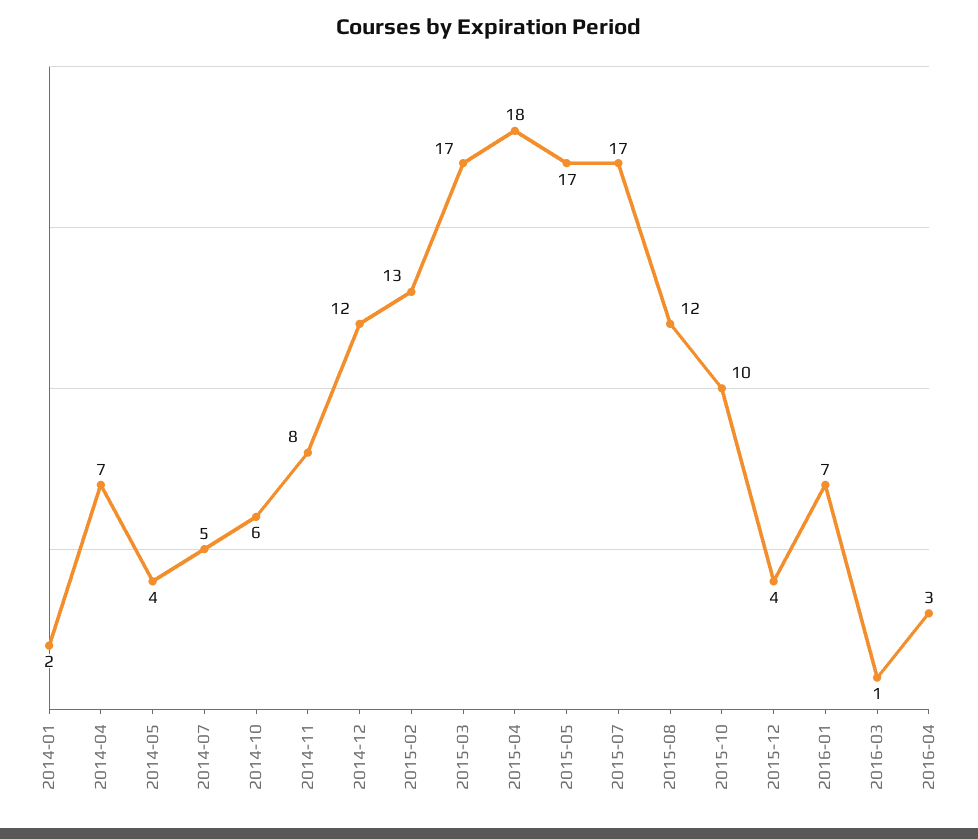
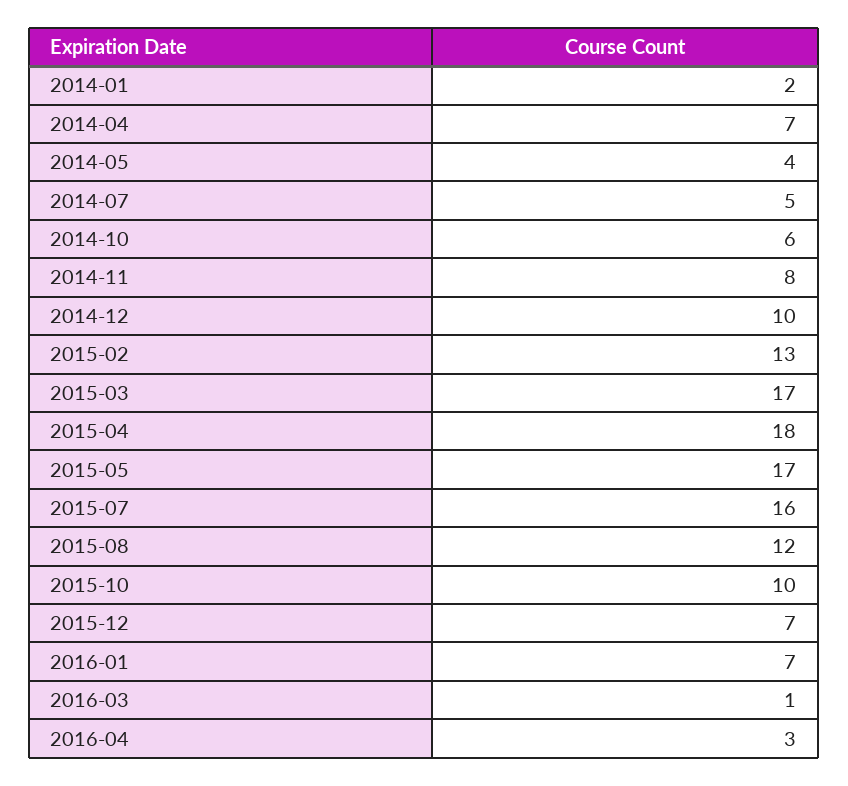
  {
    "2014-01": 2,
    "2014-04": 7,
    "2014-05": 4,
    "2014-07": 5,
    "2014-10": 6,
    "2014-11": 8,
-   "2014-12": 12,
+   "2014-12": 10,
    "2015-02": 13,
    "2015-03": 17,
    "2015-04": 18,
    "2015-05": 17,
-   "2015-07": 17,
+   "2015-07": 16,
    "2015-08": 12,
    "2015-10": 10,
-   "2015-12": 4,
+   "2015-12": 7,
    "2016-01": 7,
    "2016-03": 1,
    "2016-04": 3
  }

